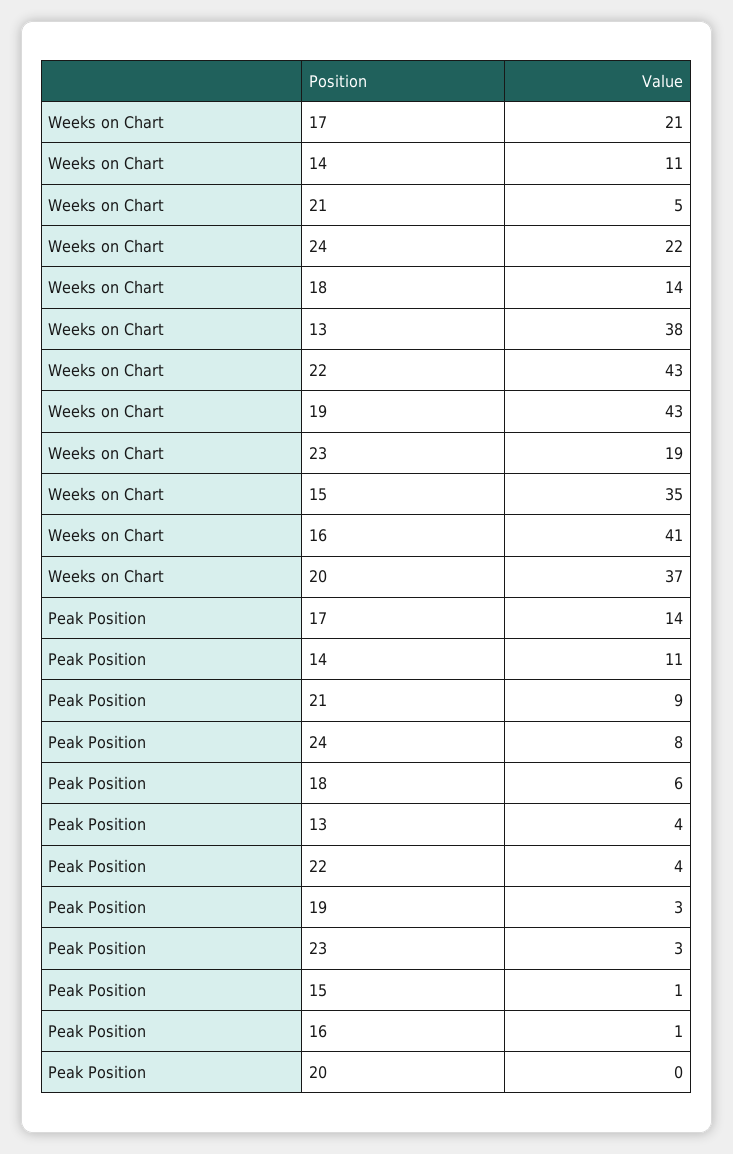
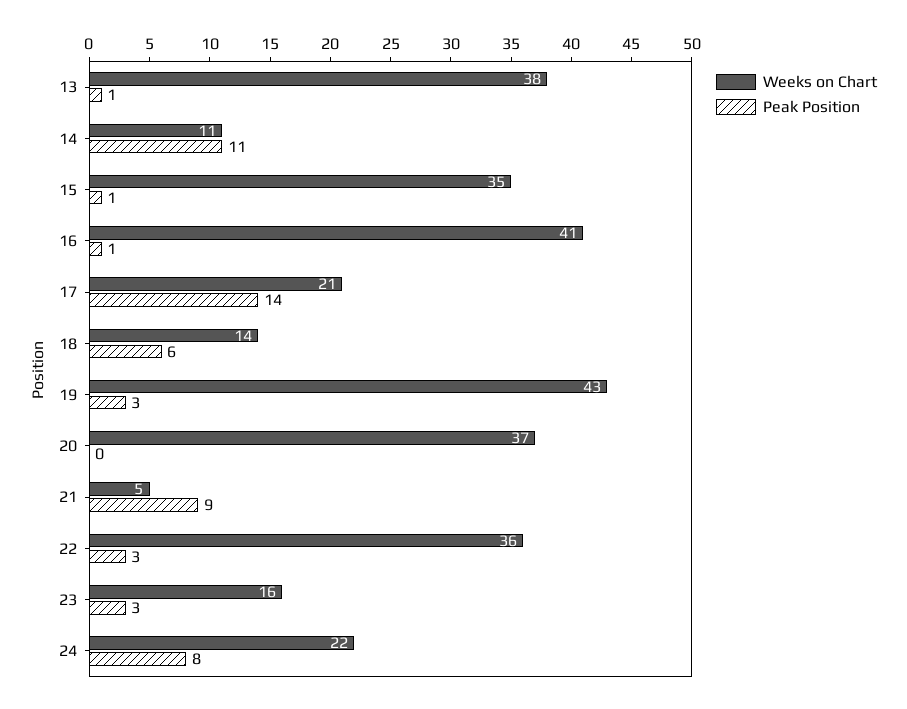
  {
    "Weeks on Chart": {
      "17": 21,
      "14": 11,
      "21": 5,
      "24": 22,
      "18": 14,
      "13": 38,
-     "22": 43,
+     "22": 36,
      "19": 43,
-     "23": 19,
+     "23": 16,
      "15": 35,
      "16": 41,
      "20": 37
    },
    "Peak Position": {
      "17": 14,
      "14": 11,
      "21": 9,
      "24": 8,
      "18": 6,
-     "13": 4,
+     "13": 1,
-     "22": 4,
+     "22": 3,
      "19": 3,
      "23": 3,
      "15": 1,
      "16": 1,
      "20": 0
    }
  }

